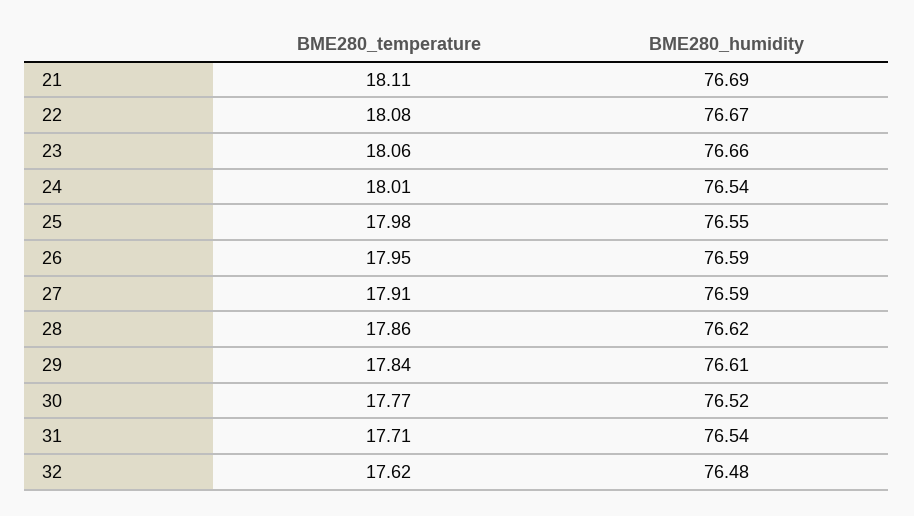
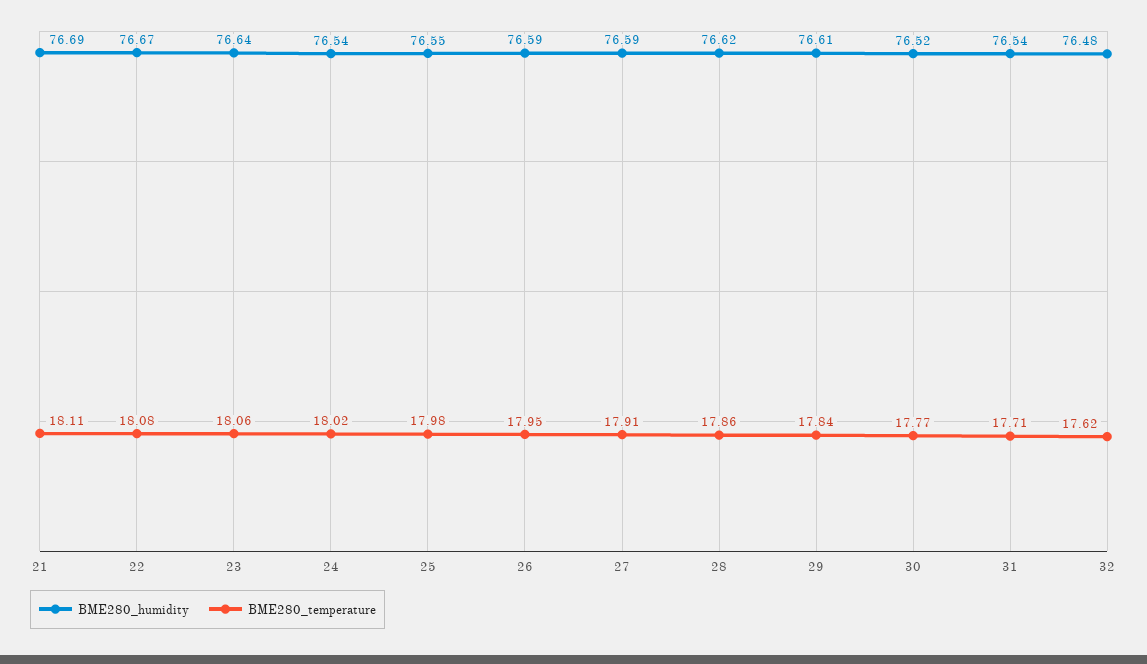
  {
    "BME280_temperature": {
      "21": 18.11,
      "22": 18.08,
      "23": 18.06,
-     "24": 18.01,
+     "24": 18.02,
      "25": 17.98,
      "26": 17.95,
      "27": 17.91,
      "28": 17.86,
      "29": 17.84,
      "30": 17.77,
      "31": 17.71,
      "32": 17.62
    },
    "BME280_humidity": {
      "21": 76.69,
      "22": 76.67,
-     "23": 76.66,
+     "23": 76.64,
      "24": 76.54,
      "25": 76.55,
      "26": 76.59,
      "27": 76.59,
      "28": 76.62,
      "29": 76.61,
      "30": 76.52,
      "31": 76.54,
      "32": 76.48
    }
  }

